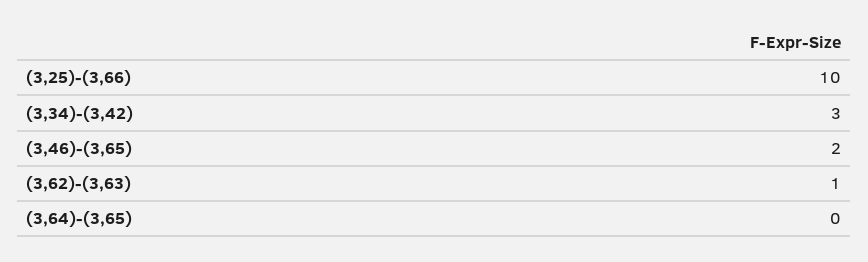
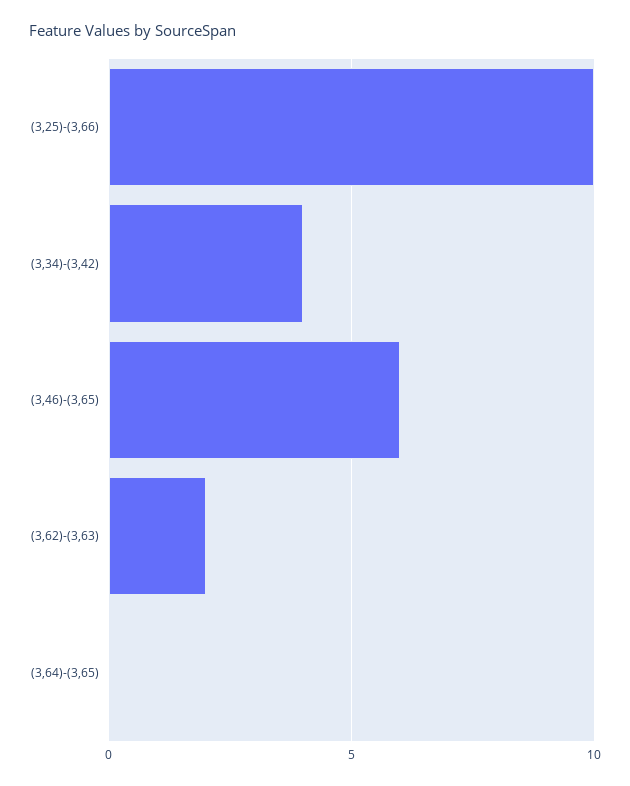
  {
    "(3,25)-(3,66)": 10,
-   "(3,34)-(3,42)": 3,
+   "(3,34)-(3,42)": 4,
-   "(3,46)-(3,65)": 2,
+   "(3,46)-(3,65)": 6,
-   "(3,62)-(3,63)": 1,
+   "(3,62)-(3,63)": 2,
    "(3,64)-(3,65)": 0
  }

